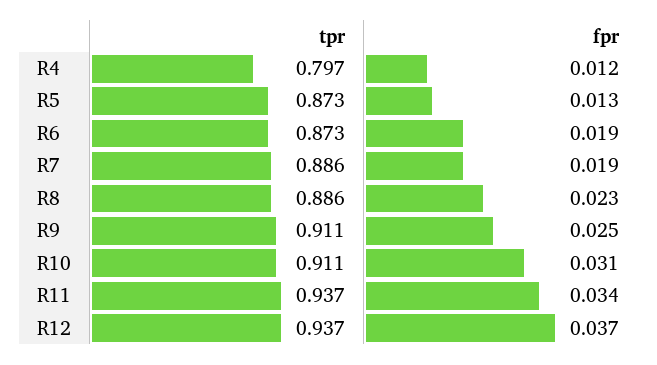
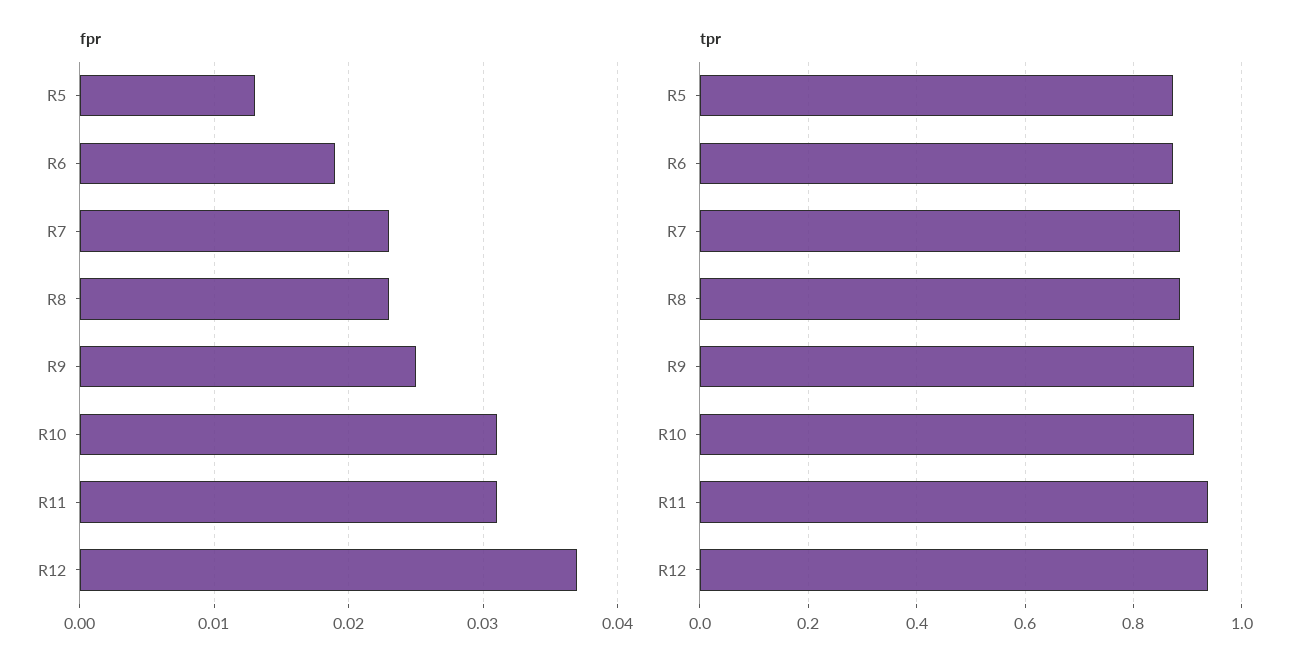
  {
    "tpr": {
-     "R4": 0.797,
      "R5": 0.873,
      "R6": 0.873,
      "R7": 0.886,
      "R8": 0.886,
      "R9": 0.911,
      "R10": 0.911,
      "R11": 0.937,
      "R12": 0.937
    },
    "fpr": {
-     "R4": 0.012,
      "R5": 0.013,
      "R6": 0.019,
-     "R7": 0.019,
+     "R7": 0.023,
      "R8": 0.023,
      "R9": 0.025,
      "R10": 0.031,
-     "R11": 0.034,
+     "R11": 0.031,
      "R12": 0.037
    }
  }

